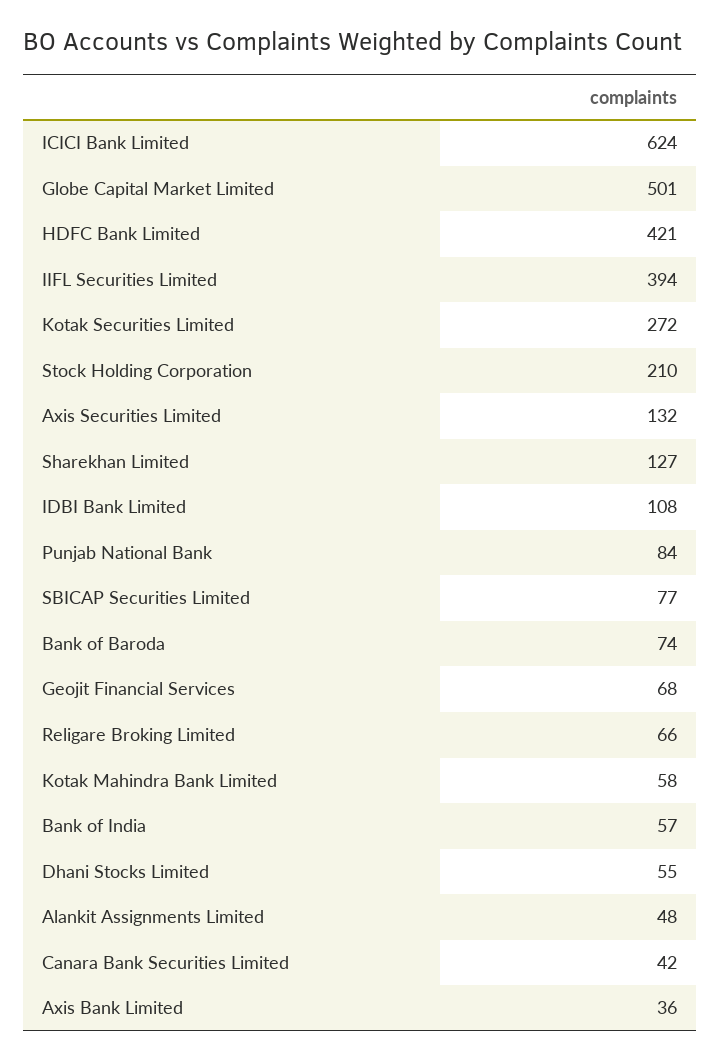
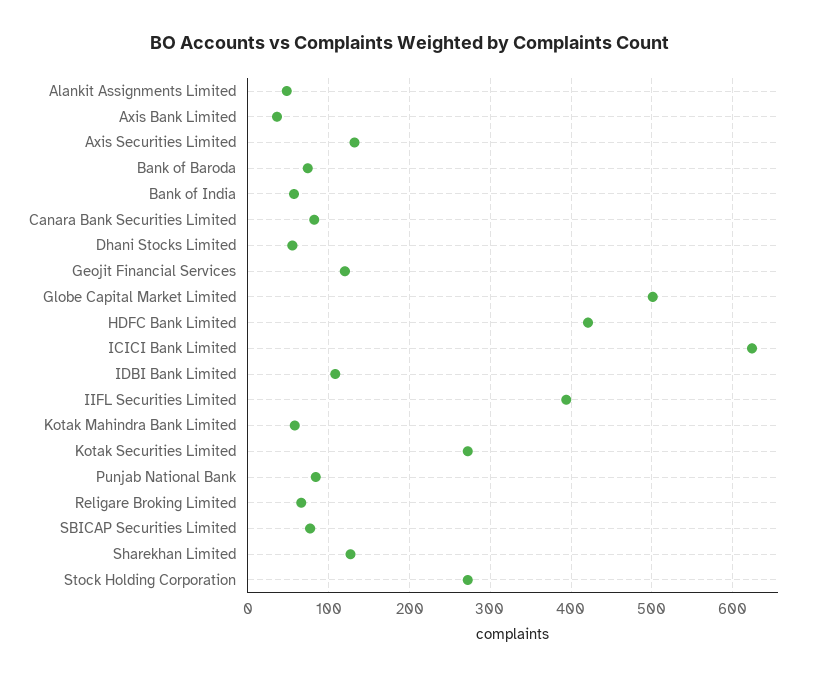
  {
    "ICICI Bank Limited": 624,
    "Globe Capital Market Limited": 501,
    "HDFC Bank Limited": 421,
    "IIFL Securities Limited": 394,
    "Kotak Securities Limited": 272,
-   "Stock Holding Corporation": 210,
+   "Stock Holding Corporation": 270,
    "Axis Securities Limited": 132,
    "Sharekhan Limited": 127,
    "IDBI Bank Limited": 108,
    "Punjab National Bank": 84,
    "SBICAP Securities Limited": 77,
    "Bank of Baroda": 74,
-   "Geojit Financial Services": 68,
+   "Geojit Financial Services": 120,
    "Religare Broking Limited": 66,
    "Kotak Mahindra Bank Limited": 58,
    "Bank of India": 57,
    "Dhani Stocks Limited": 55,
    "Alankit Assignments Limited": 48,
-   "Canara Bank Securities Limited": 42,
+   "Canara Bank Securities Limited": 80,
    "Axis Bank Limited": 36
  }

